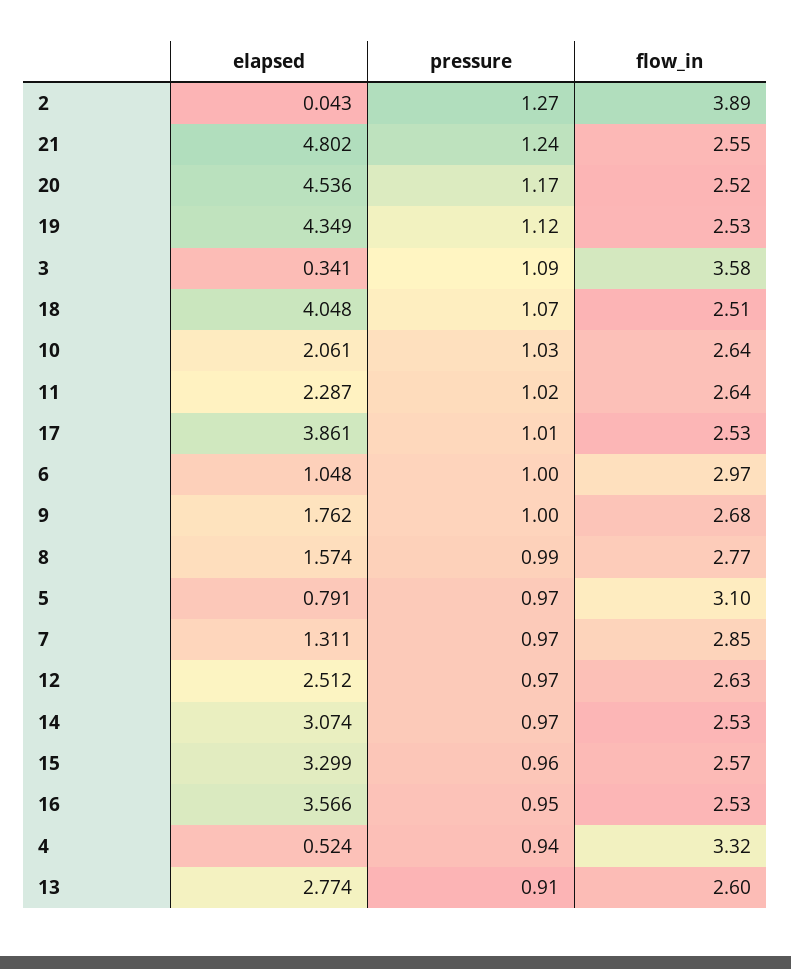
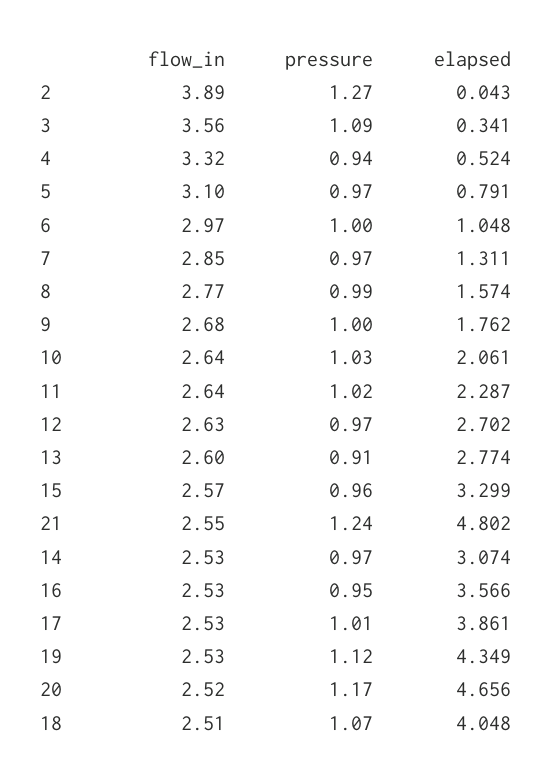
  {
    "elapsed": {
      "2": 0.043,
      "21": 4.802,
-     "20": 4.536,
+     "20": 4.656,
      "19": 4.349,
      "3": 0.341,
      "18": 4.048,
      "10": 2.061,
      "11": 2.287,
      "17": 3.861,
      "6": 1.048,
      "9": 1.762,
      "8": 1.574,
      "5": 0.791,
      "7": 1.311,
-     "12": 2.512,
+     "12": 2.702,
      "14": 3.074,
      "15": 3.299,
      "16": 3.566,
      "4": 0.524,
      "13": 2.774
    },
    "pressure": {
      "2": 1.27,
      "21": 1.24,
      "20": 1.17,
      "19": 1.12,
      "3": 1.09,
      "18": 1.07,
      "10": 1.03,
      "11": 1.02,
      "17": 1.01,
      "6": 1,
      "9": 1,
      "8": 0.99,
      "5": 0.97,
      "7": 0.97,
      "12": 0.97,
      "14": 0.97,
      "15": 0.96,
      "16": 0.95,
      "4": 0.94,
      "13": 0.91
    },
    "flow_in": {
      "2": 3.89,
      "21": 2.55,
      "20": 2.52,
      "19": 2.53,
-     "3": 3.58,
+     "3": 3.56,
      "18": 2.51,
      "10": 2.64,
      "11": 2.64,
      "17": 2.53,
      "6": 2.97,
      "9": 2.68,
      "8": 2.77,
      "5": 3.1,
      "7": 2.85,
      "12": 2.63,
      "14": 2.53,
      "15": 2.57,
      "16": 2.53,
      "4": 3.32,
      "13": 2.6
    }
  }

